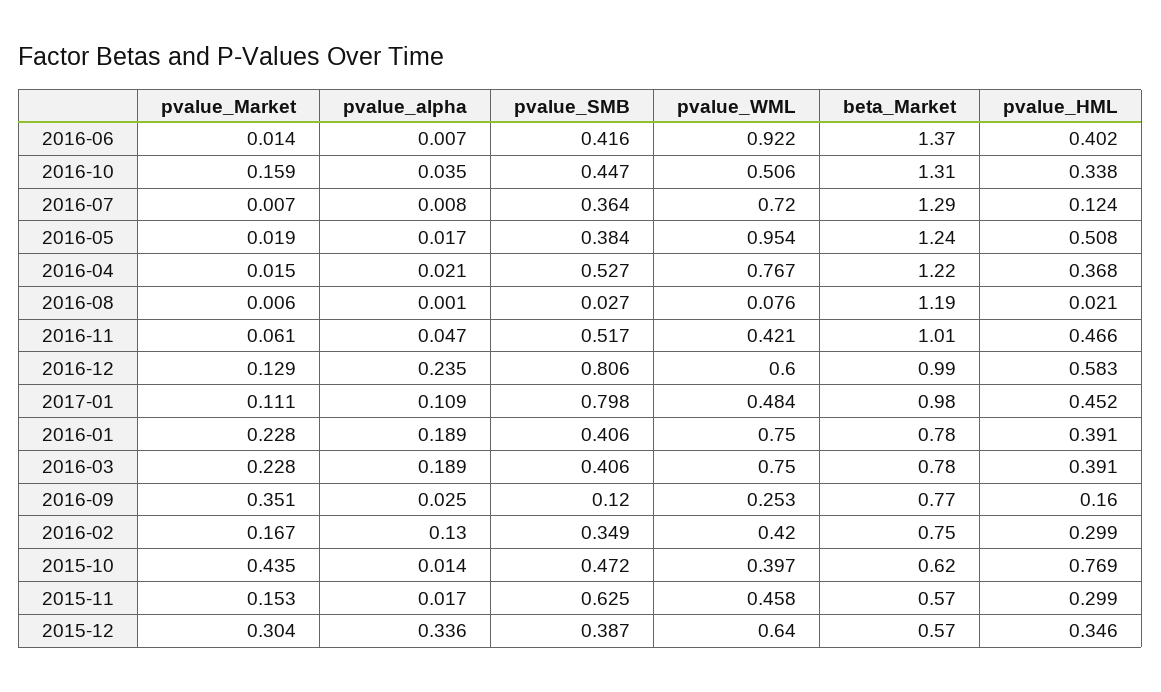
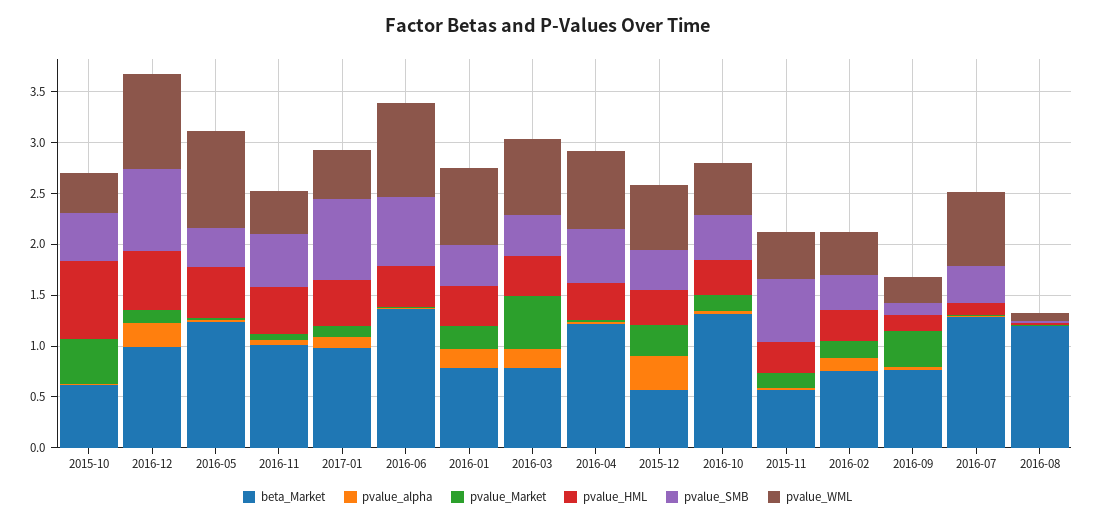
  {
    "pvalue_Market": {
      "2016-06": 0.014,
      "2016-10": 0.159,
      "2016-07": 0.007,
      "2016-05": 0.019,
      "2016-04": 0.015,
      "2016-08": 0.006,
      "2016-11": 0.061,
      "2016-12": 0.129,
      "2017-01": 0.111,
      "2016-01": 0.228,
-     "2016-03": 0.228,
+     "2016-03": 0.5,
      "2016-09": 0.351,
      "2016-02": 0.167,
      "2015-10": 0.435,
      "2015-11": 0.153,
      "2015-12": 0.304
    },
    "pvalue_alpha": {
      "2016-06": 0.007,
      "2016-10": 0.035,
      "2016-07": 0.008,
      "2016-05": 0.017,
      "2016-04": 0.021,
      "2016-08": 0.001,
      "2016-11": 0.047,
      "2016-12": 0.235,
      "2017-01": 0.109,
      "2016-01": 0.189,
      "2016-03": 0.189,
      "2016-09": 0.025,
      "2016-02": 0.13,
      "2015-10": 0.014,
      "2015-11": 0.017,
      "2015-12": 0.336
    },
    "pvalue_SMB": {
-     "2016-06": 0.416,
+     "2016-06": 0.7,
      "2016-10": 0.447,
      "2016-07": 0.364,
      "2016-05": 0.384,
      "2016-04": 0.527,
      "2016-08": 0.027,
      "2016-11": 0.517,
      "2016-12": 0.806,
      "2017-01": 0.798,
      "2016-01": 0.406,
      "2016-03": 0.406,
      "2016-09": 0.12,
      "2016-02": 0.349,
      "2015-10": 0.472,
      "2015-11": 0.625,
      "2015-12": 0.387
    },
    "pvalue_WML": {
      "2016-06": 0.922,
      "2016-10": 0.506,
      "2016-07": 0.72,
      "2016-05": 0.954,
      "2016-04": 0.767,
      "2016-08": 0.076,
      "2016-11": 0.421,
-     "2016-12": 0.6,
+     "2016-12": 0.9,
      "2017-01": 0.484,
      "2016-01": 0.75,
      "2016-03": 0.75,
      "2016-09": 0.253,
      "2016-02": 0.42,
      "2015-10": 0.397,
      "2015-11": 0.458,
      "2015-12": 0.64
    },
    "beta_Market": {
      "2016-06": 1.37,
      "2016-10": 1.31,
      "2016-07": 1.29,
      "2016-05": 1.24,
      "2016-04": 1.22,
      "2016-08": 1.19,
      "2016-11": 1.01,
      "2016-12": 0.99,
      "2017-01": 0.98,
      "2016-01": 0.78,
      "2016-03": 0.78,
      "2016-09": 0.77,
      "2016-02": 0.75,
      "2015-10": 0.62,
      "2015-11": 0.57,
      "2015-12": 0.57
    },
    "pvalue_HML": {
      "2016-06": 0.402,
      "2016-10": 0.338,
      "2016-07": 0.124,
      "2016-05": 0.508,
      "2016-04": 0.368,
      "2016-08": 0.021,
      "2016-11": 0.466,
      "2016-12": 0.583,
      "2017-01": 0.452,
      "2016-01": 0.391,
      "2016-03": 0.391,
      "2016-09": 0.16,
      "2016-02": 0.299,
      "2015-10": 0.769,
      "2015-11": 0.299,
      "2015-12": 0.346
    }
  }

